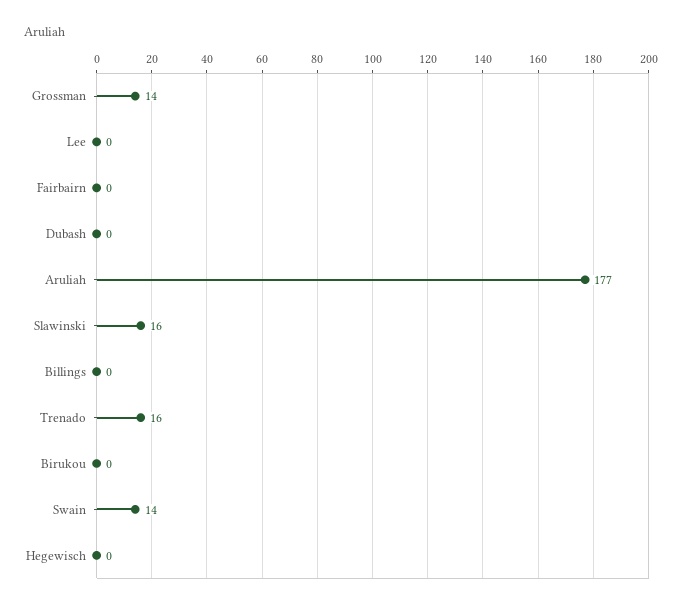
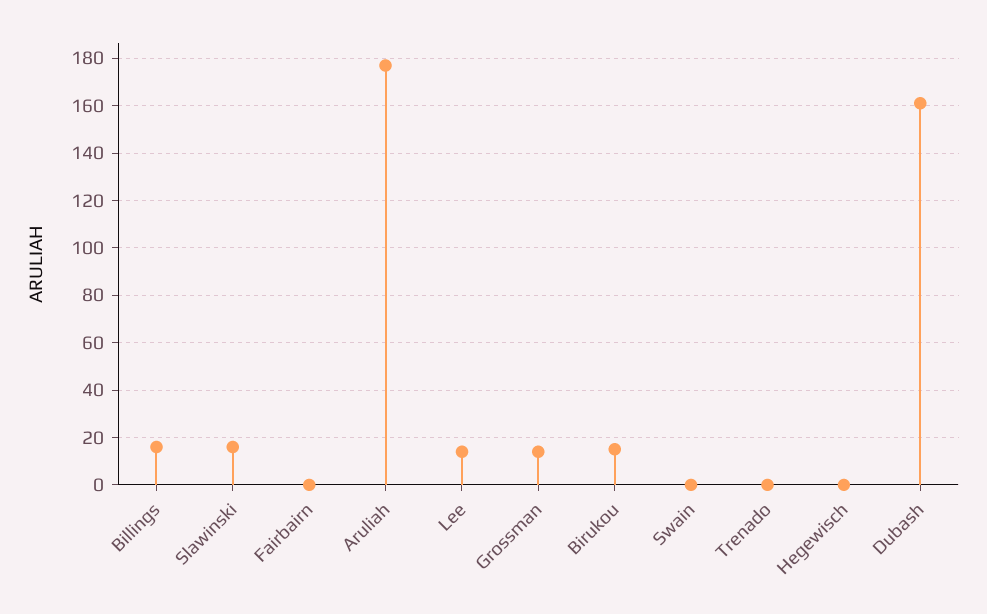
  {
    "Grossman": 14,
-   "Lee": 0,
+   "Lee": 15,
    "Fairbairn": 0,
-   "Dubash": 0,
+   "Dubash": 160,
    "Aruliah": 177,
    "Slawinski": 16,
-   "Billings": 0,
+   "Billings": 15,
-   "Trenado": 16,
+   "Trenado": 0,
-   "Birukou": 0,
+   "Birukou": 15,
-   "Swain": 14,
+   "Swain": 0,
    "Hegewisch": 0
  }

